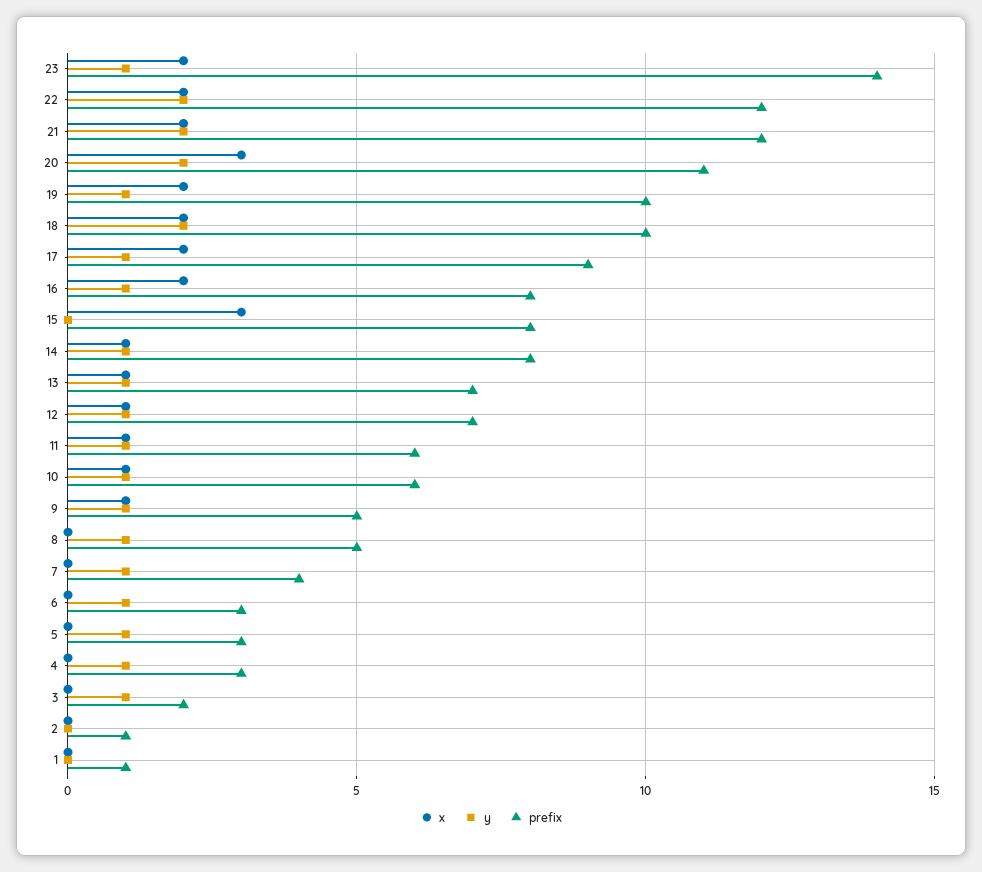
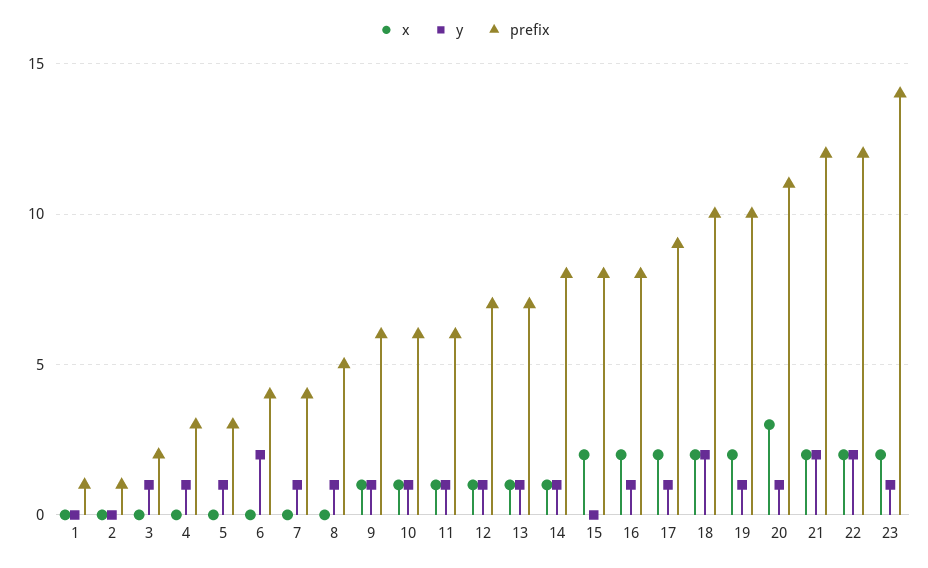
  {
    "x": {
      "23": 2,
      "22": 2,
      "21": 2,
      "20": 3,
      "19": 2,
      "18": 2,
      "17": 2,
      "16": 2,
-     "15": 3,
+     "15": 2,
      "14": 1,
      "13": 1,
      "12": 1,
      "11": 1,
      "10": 1,
      "9": 1,
      "8": 0,
      "7": 0,
      "6": 0,
      "5": 0,
      "4": 0,
      "3": 0,
      "2": 0,
      "1": 0
    },
    "y": {
      "23": 1,
      "22": 2,
      "21": 2,
-     "20": 2,
+     "20": 1,
      "19": 1,
      "18": 2,
      "17": 1,
      "16": 1,
      "15": 0,
      "14": 1,
      "13": 1,
      "12": 1,
      "11": 1,
      "10": 1,
      "9": 1,
      "8": 1,
      "7": 1,
-     "6": 1,
+     "6": 2,
      "5": 1,
      "4": 1,
      "3": 1,
      "2": 0,
      "1": 0
    },
    "prefix": {
      "23": 14,
      "22": 12,
      "21": 12,
      "20": 11,
      "19": 10,
      "18": 10,
      "17": 9,
      "16": 8,
      "15": 8,
      "14": 8,
      "13": 7,
      "12": 7,
      "11": 6,
      "10": 6,
-     "9": 5,
+     "9": 6,
      "8": 5,
      "7": 4,
-     "6": 3,
+     "6": 4,
      "5": 3,
      "4": 3,
      "3": 2,
      "2": 1,
      "1": 1
    }
  }

